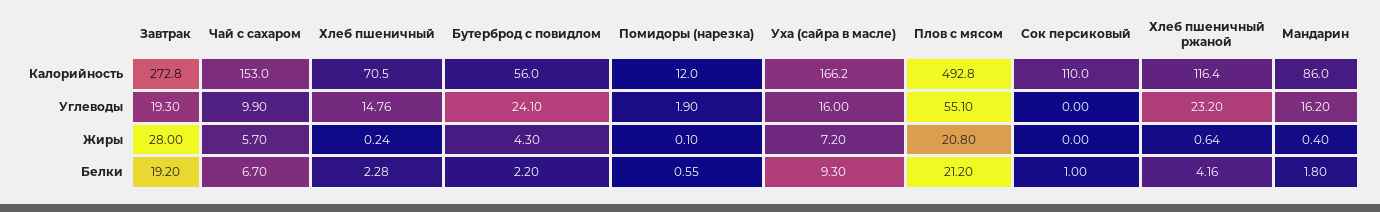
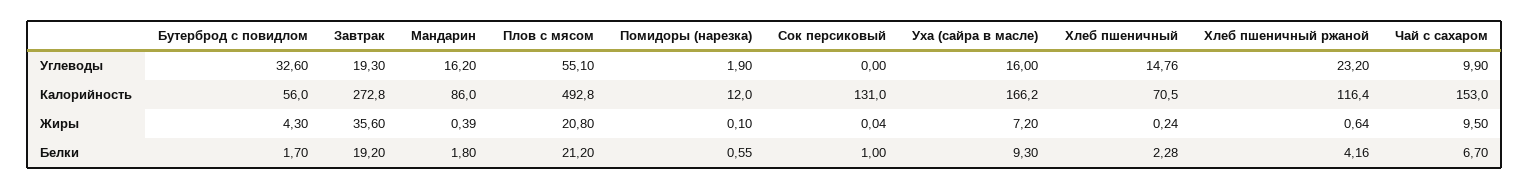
  {
    "Завтрак": {
      "Калорийность": 272.8,
      "Углеводы": 19.3,
-     "Жиры": 28,
+     "Жиры": 35.6,
      "Белки": 19.2
    },
    "Чай с сахаром": {
      "Калорийность": 153,
      "Углеводы": 9.9,
-     "Жиры": 5.7,
+     "Жиры": 9.5,
      "Белки": 6.7
    },
    "Хлеб пшеничный": {
      "Калорийность": 70.5,
      "Углеводы": 14.76,
      "Жиры": 0.24,
      "Белки": 2.28
    },
    "Бутерброд с повидлом": {
      "Калорийность": 56,
-     "Углеводы": 24.1,
+     "Углеводы": 32.6,
      "Жиры": 4.3,
-     "Белки": 2.2
+     "Белки": 1.7
    },
    "Помидоры (нарезка)": {
      "Калорийность": 12,
      "Углеводы": 1.9,
      "Жиры": 0.1,
      "Белки": 0.55
    },
    "Уха (сайра в масле)": {
      "Калорийность": 166.2,
      "Углеводы": 16,
      "Жиры": 7.2,
      "Белки": 9.3
    },
    "Плов с мясом": {
      "Калорийность": 492.8,
      "Углеводы": 55.1,
      "Жиры": 20.8,
      "Белки": 21.2
    },
    "Сок персиковый": {
-     "Калорийность": 110,
+     "Калорийность": 131,
      "Углеводы": 0,
-     "Жиры": 0,
+     "Жиры": 0.04,
      "Белки": 1
    },
    "Хлеб пшеничный ржаной": {
      "Калорийность": 116.4,
      "Углеводы": 23.2,
      "Жиры": 0.64,
      "Белки": 4.16
    },
    "Мандарин": {
      "Калорийность": 86,
      "Углеводы": 16.2,
-     "Жиры": 0.4,
+     "Жиры": 0.39,
      "Белки": 1.8
    }
  }

